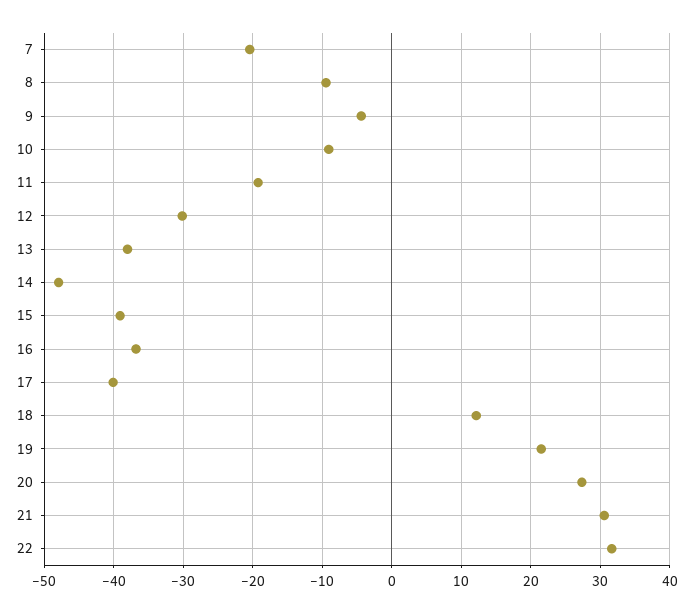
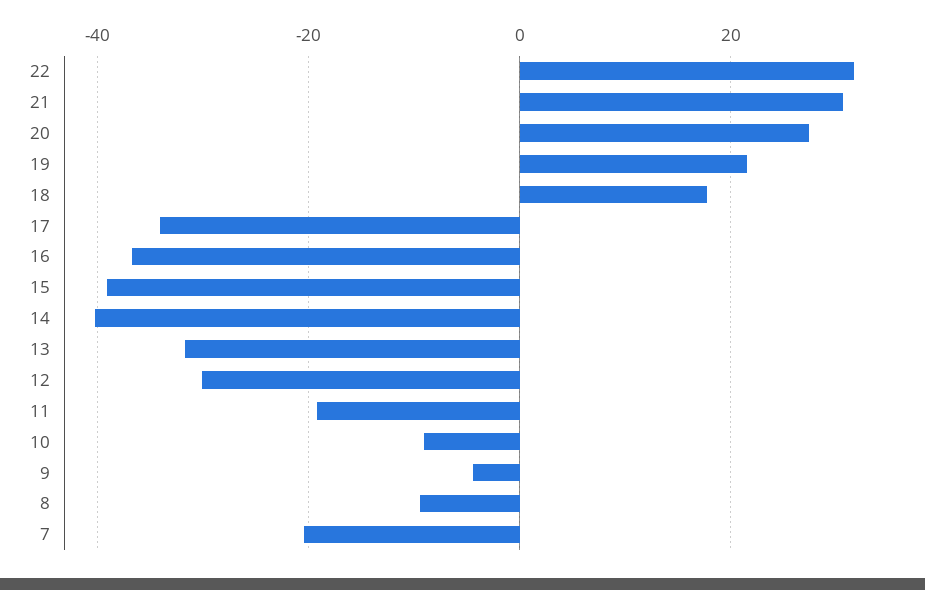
  {
    "7": -20,
    "8": -9,
    "9": -4,
    "10": -9,
    "11": -19,
    "12": -30,
-   "13": -38,
+   "13": -32,
-   "14": -48,
+   "14": -40,
    "15": -39,
    "16": -37,
-   "17": -40,
+   "17": -34,
-   "18": 12,
+   "18": 18,
    "19": 22,
    "20": 27,
    "21": 31,
    "22": 32
  }

